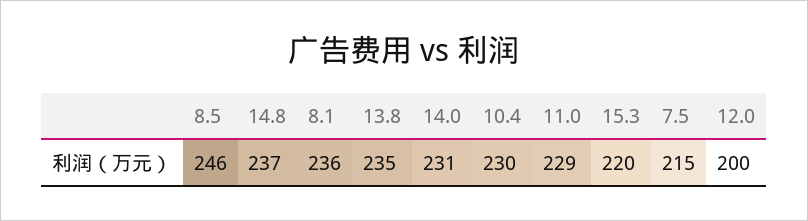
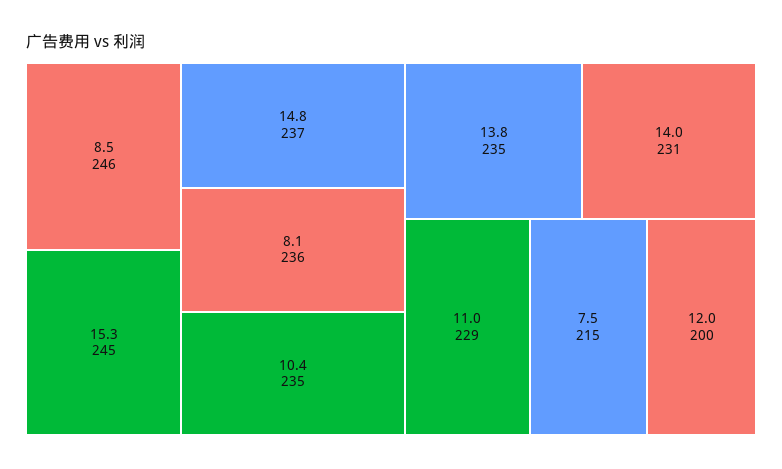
  {
    "8.5": 246,
    "14.8": 237,
    "8.1": 236,
    "13.8": 235,
    "14.0": 231,
-   "10.4": 230,
+   "10.4": 235,
    "11.0": 229,
-   "15.3": 220,
+   "15.3": 245,
    "7.5": 215,
    "12.0": 200
  }

